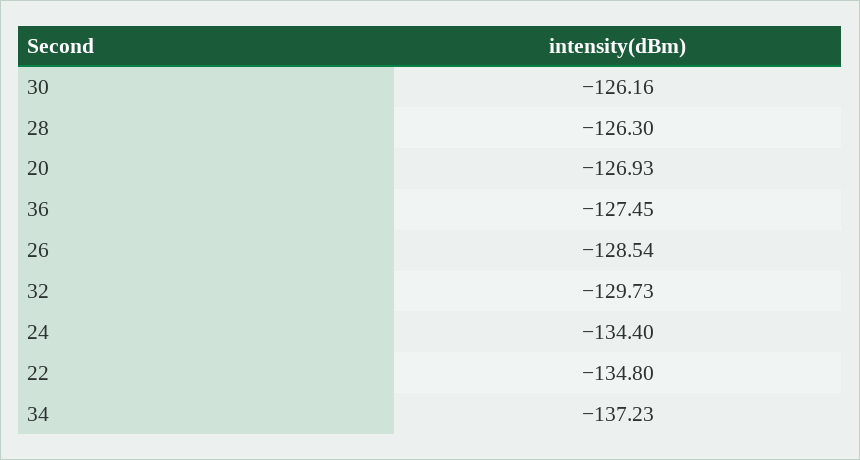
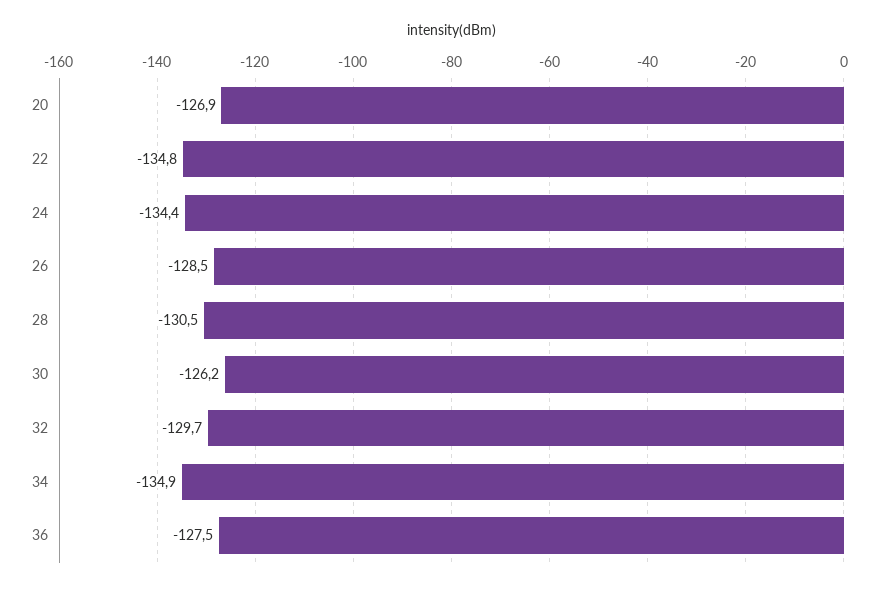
  {
    "30": -126.16,
-   "28": -126.3,
+   "28": -130.5,
    "20": -126.93,
    "36": -127.45,
    "26": -128.54,
    "32": -129.73,
    "24": -134.4,
    "22": -134.8,
-   "34": -137.23
+   "34": -134.9
  }

